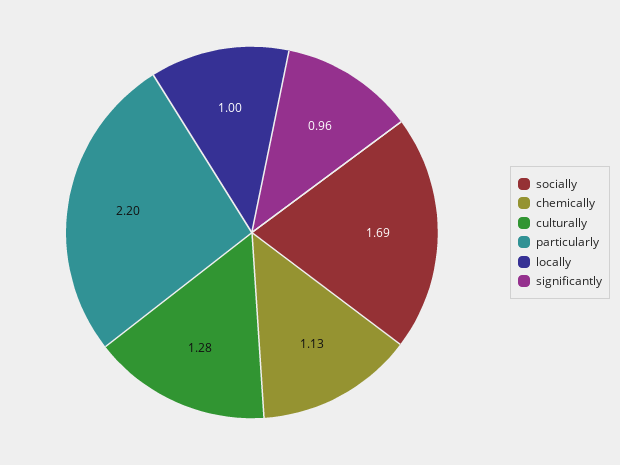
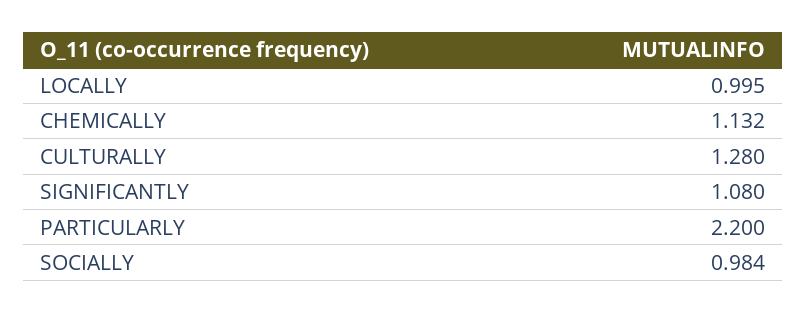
  {
-   "socially": 1.69,
+   "socially": 0.984,
    "chemically": 1.132,
    "culturally": 1.28,
    "particularly": 2.2,
    "locally": 0.995,
-   "significantly": 0.96
+   "significantly": 1.08
  }

